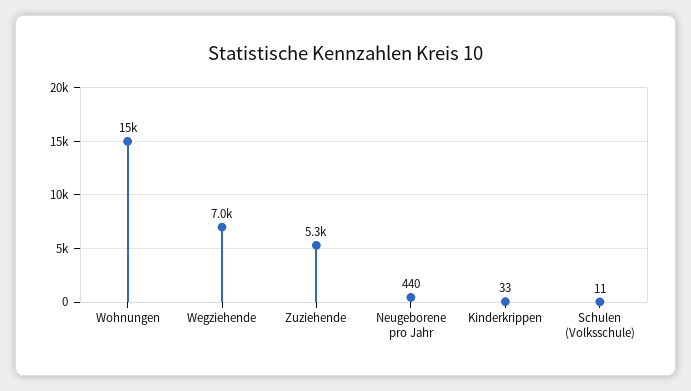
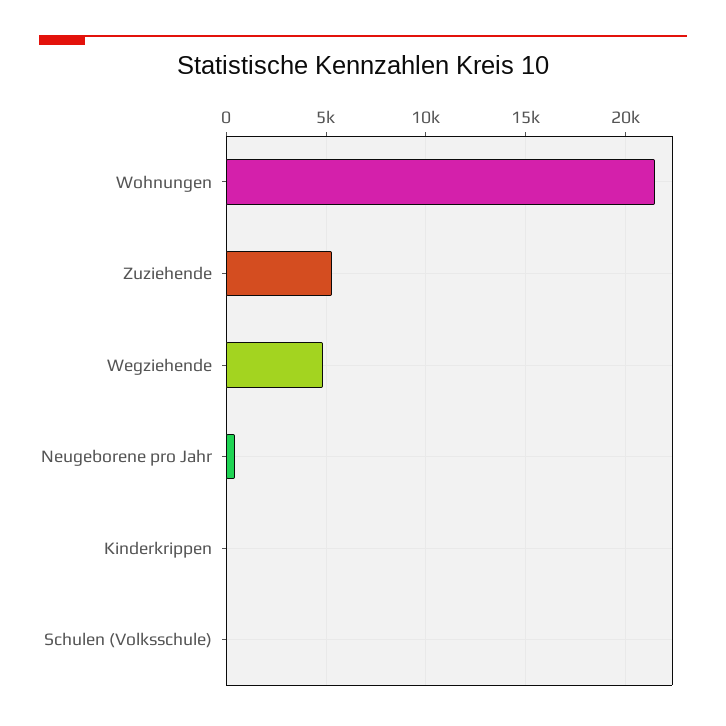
  {
-   "Wohnungen": 15000,
+   "Wohnungen": 21500,
-   "Wegziehende": 7000,
+   "Wegziehende": 5000,
    "Zuziehende": 5300,
    "Neugeborene pro Jahr": 440,
    "Kinderkrippen": 33,
    "Schulen (Volksschule)": 11
  }

